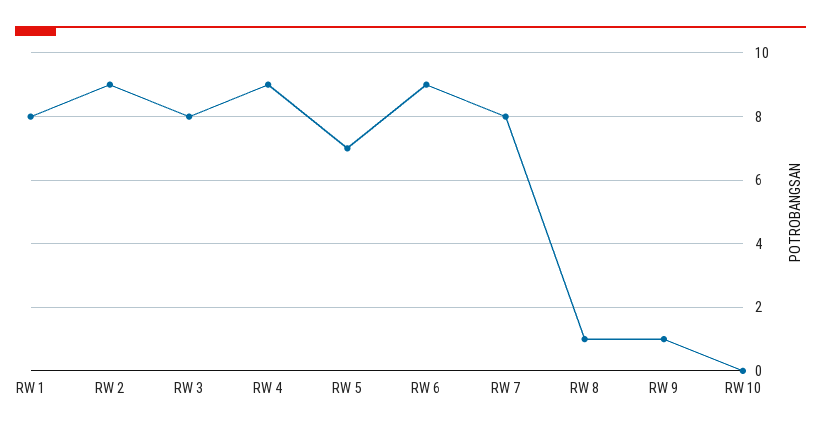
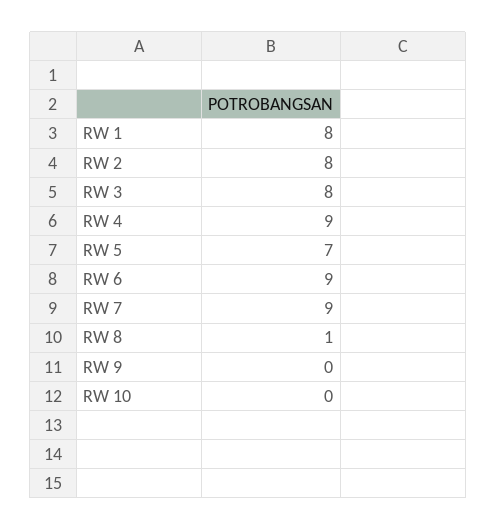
  {
    "RW 1": 8,
-   "RW 2": 9,
+   "RW 2": 8,
    "RW 3": 8,
    "RW 4": 9,
    "RW 5": 7,
    "RW 6": 9,
-   "RW 7": 8,
+   "RW 7": 9,
    "RW 8": 1,
-   "RW 9": 1,
+   "RW 9": 0,
    "RW 10": 0
  }

